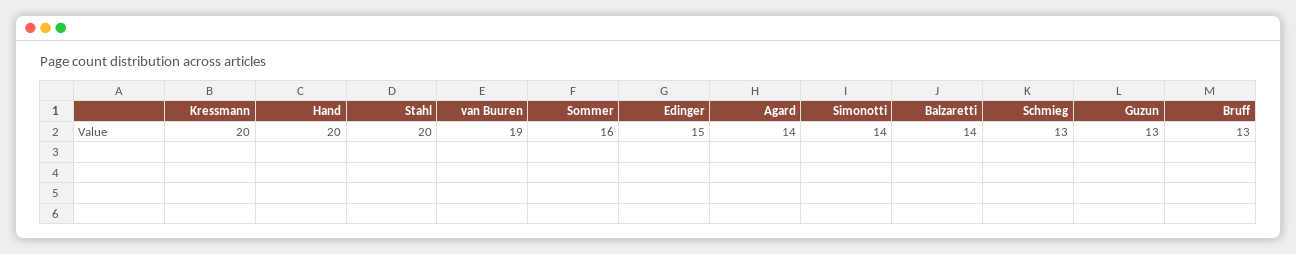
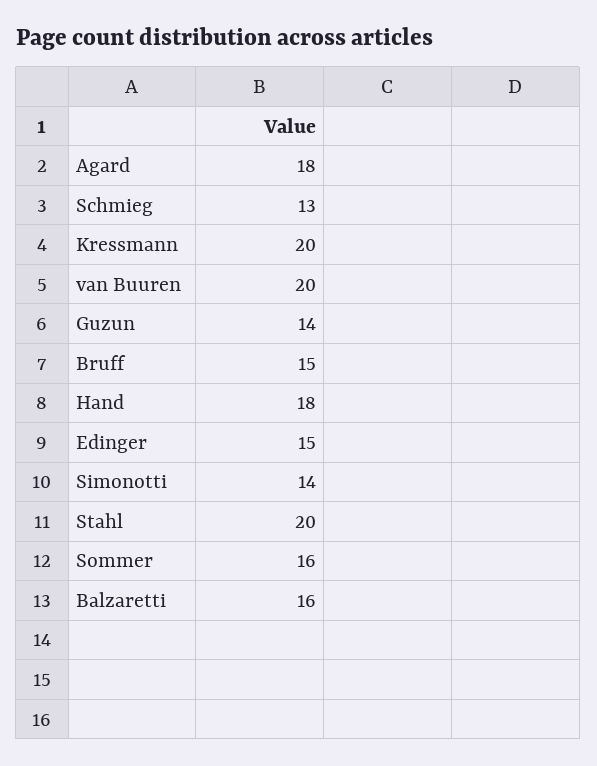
  {
    "Kressmann": 20,
-   "Hand": 20,
+   "Hand": 18,
    "Stahl": 20,
-   "van Buuren": 19,
+   "van Buuren": 20,
    "Sommer": 16,
    "Edinger": 15,
-   "Agard": 14,
+   "Agard": 18,
    "Simonotti": 14,
-   "Balzaretti": 14,
+   "Balzaretti": 16,
    "Schmieg": 13,
-   "Guzun": 13,
+   "Guzun": 14,
-   "Bruff": 13
+   "Bruff": 15
  }

